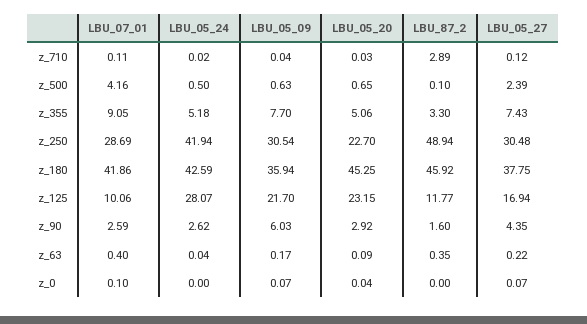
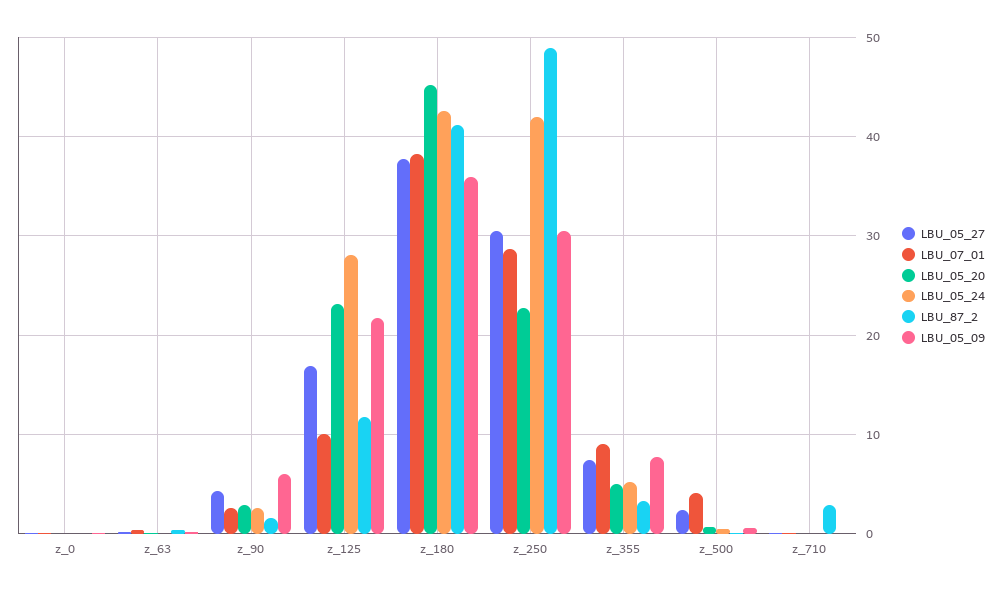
  {
    "LBU_07_01": {
      "z_710": 0.11,
      "z_500": 4.16,
      "z_355": 9.05,
      "z_250": 28.69,
-     "z_180": 41.86,
+     "z_180": 38,
      "z_125": 10.06,
      "z_90": 2.59,
      "z_63": 0.4,
      "z_0": 0.1
    },
    "LBU_05_24": {
      "z_710": 0.02,
      "z_500": 0.5,
      "z_355": 5.18,
      "z_250": 41.94,
      "z_180": 42.59,
      "z_125": 28.07,
      "z_90": 2.62,
      "z_63": 0.04,
      "z_0": 0
    },
    "LBU_05_09": {
      "z_710": 0.04,
      "z_500": 0.63,
      "z_355": 7.7,
      "z_250": 30.54,
      "z_180": 35.94,
      "z_125": 21.7,
      "z_90": 6.03,
      "z_63": 0.17,
      "z_0": 0.07
    },
    "LBU_05_20": {
      "z_710": 0.03,
      "z_500": 0.65,
      "z_355": 5.06,
      "z_250": 22.7,
      "z_180": 45.25,
      "z_125": 23.15,
      "z_90": 2.92,
      "z_63": 0.09,
      "z_0": 0.04
    },
    "LBU_87_2": {
      "z_710": 2.89,
      "z_500": 0.1,
      "z_355": 3.3,
      "z_250": 48.94,
-     "z_180": 45.92,
+     "z_180": 41,
      "z_125": 11.77,
      "z_90": 1.6,
      "z_63": 0.35,
      "z_0": 0
    },
    "LBU_05_27": {
      "z_710": 0.12,
      "z_500": 2.39,
      "z_355": 7.43,
      "z_250": 30.48,
      "z_180": 37.75,
      "z_125": 16.94,
      "z_90": 4.35,
      "z_63": 0.22,
      "z_0": 0.07
    }
  }

